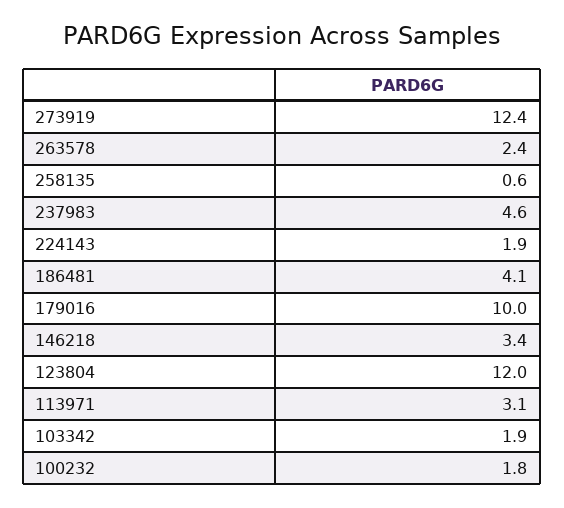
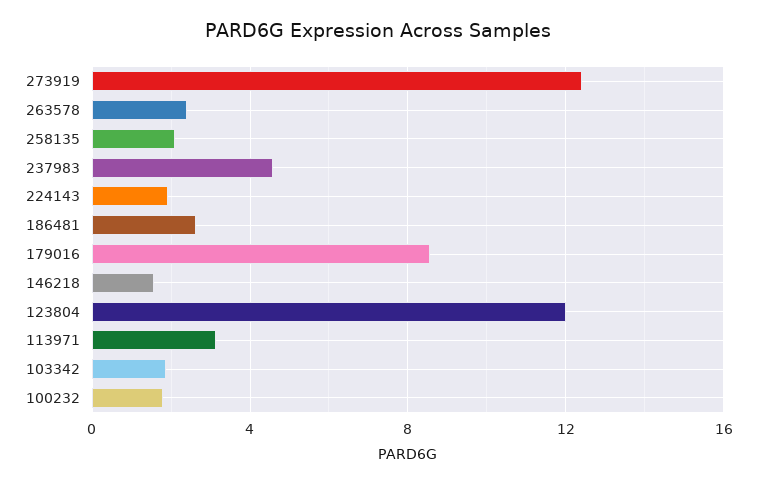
  {
    "273919": 12.4,
    "263578": 2.4,
-   "258135": 0.6,
+   "258135": 2,
    "237983": 4.6,
    "224143": 1.9,
-   "186481": 4.1,
+   "186481": 2.5,
-   "179016": 10,
+   "179016": 8.5,
-   "146218": 3.4,
+   "146218": 1.5,
    "123804": 12,
    "113971": 3.1,
    "103342": 1.9,
    "100232": 1.8
  }

